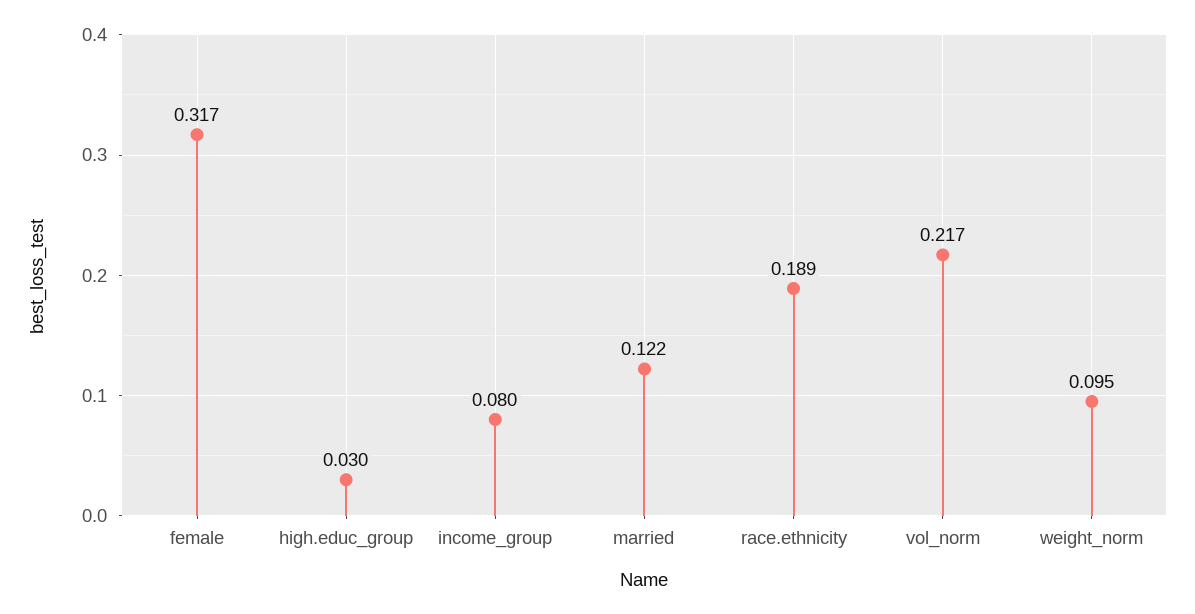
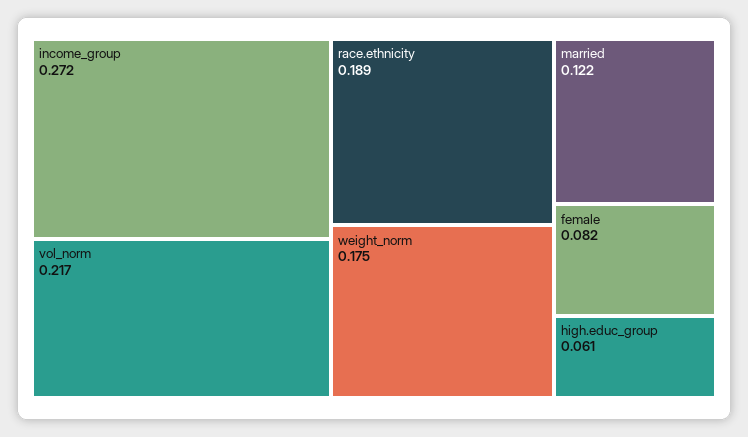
  {
-   "female": 0.317,
+   "female": 0.082,
-   "high.educ_group": 0.03,
+   "high.educ_group": 0.061,
-   "income_group": 0.08,
+   "income_group": 0.272,
    "married": 0.122,
    "race.ethnicity": 0.189,
    "vol_norm": 0.217,
-   "weight_norm": 0.095
+   "weight_norm": 0.175
  }

